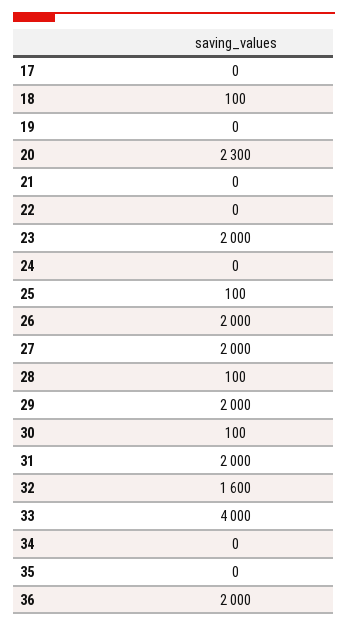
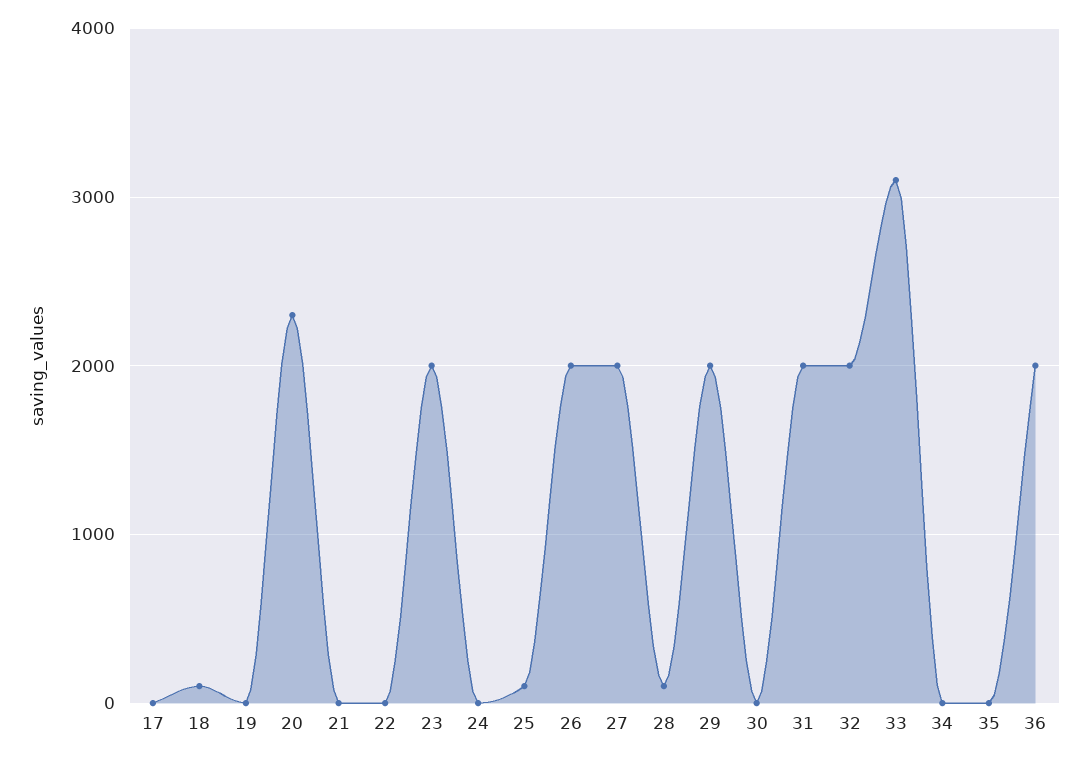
  {
    "17": 0,
    "18": 100,
    "19": 0,
    "20": 2300,
    "21": 0,
    "22": 0,
    "23": 2000,
    "24": 0,
    "25": 100,
    "26": 2000,
    "27": 2000,
    "28": 100,
    "29": 2000,
-   "30": 100,
+   "30": 0,
    "31": 2000,
-   "32": 1600,
+   "32": 2000,
-   "33": 4000,
+   "33": 3100,
    "34": 0,
    "35": 0,
    "36": 2000
  }

